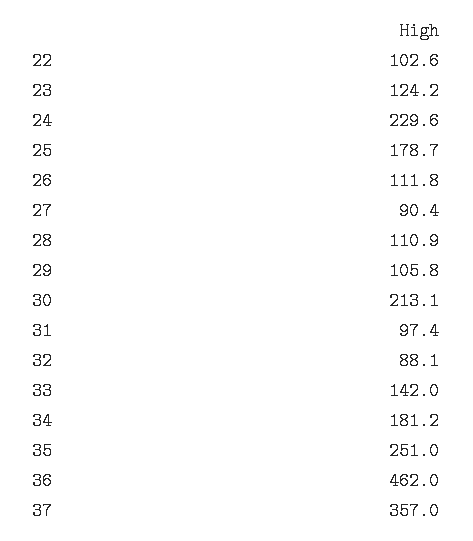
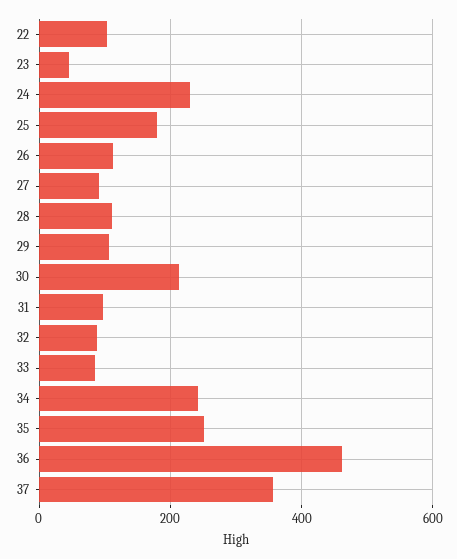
  {
    "22": 102.6,
-   "23": 124.2,
+   "23": 40,
    "24": 229.6,
    "25": 178.7,
    "26": 111.8,
    "27": 90.4,
    "28": 110.9,
    "29": 105.8,
    "30": 213.1,
    "31": 97.4,
    "32": 88.1,
-   "33": 142,
+   "33": 80,
-   "34": 181.2,
+   "34": 240,
    "35": 251,
    "36": 462,
    "37": 357
  }

